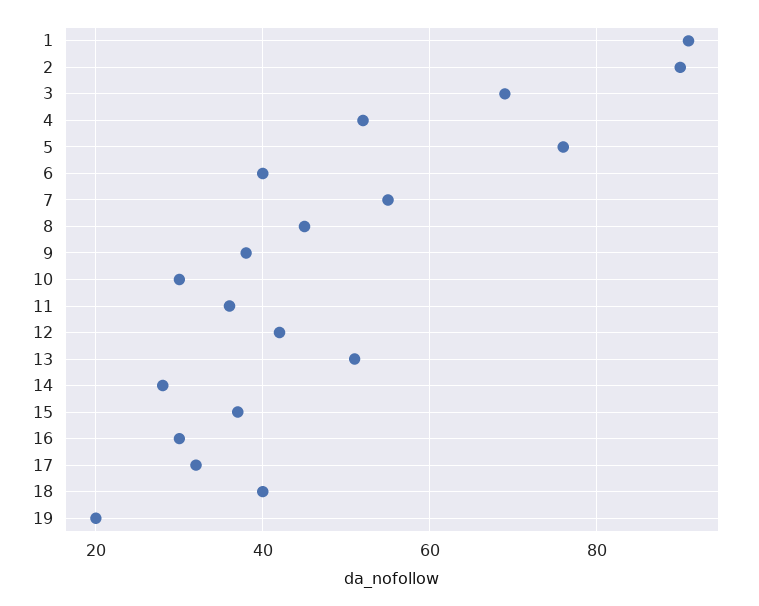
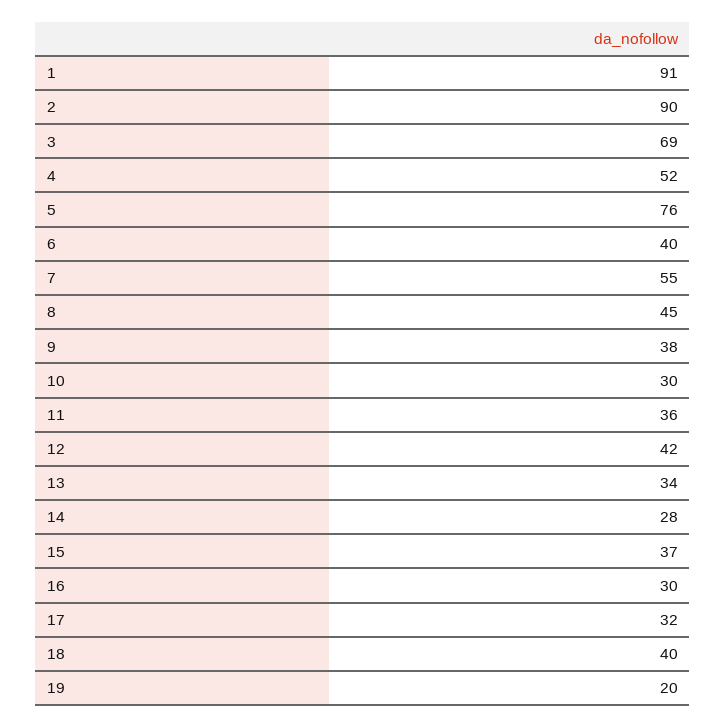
  {
    "1": 91,
    "2": 90,
    "3": 69,
    "4": 52,
    "5": 76,
    "6": 40,
    "7": 55,
    "8": 45,
    "9": 38,
    "10": 30,
    "11": 36,
    "12": 42,
-   "13": 50,
+   "13": 34,
    "14": 28,
    "15": 37,
    "16": 30,
    "17": 32,
    "18": 40,
    "19": 20
  }

